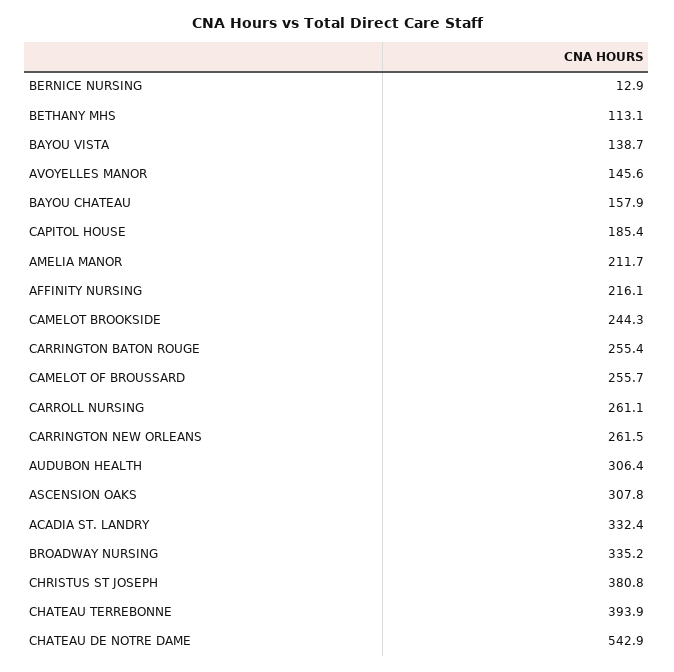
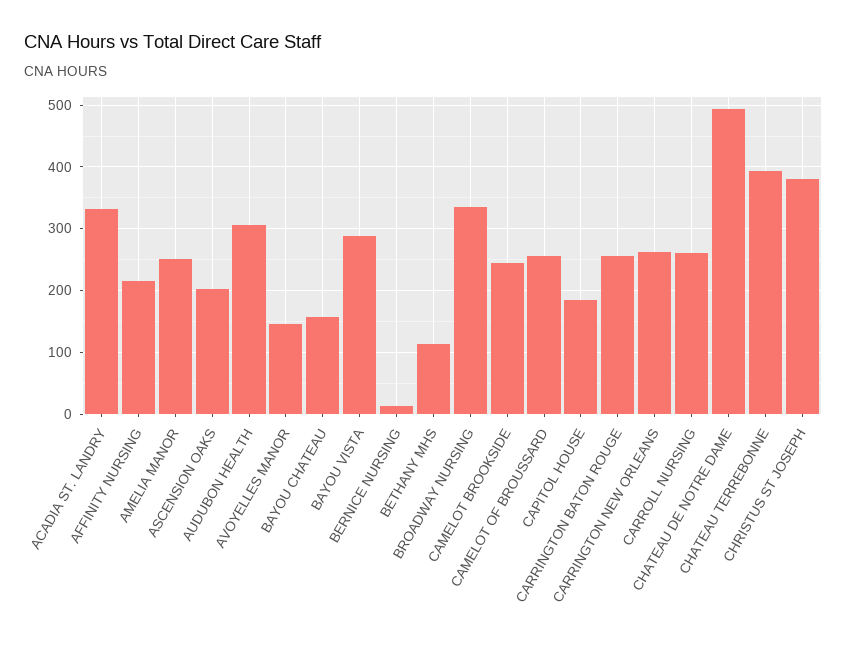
  {
    "BERNICE NURSING": 12.9,
    "BETHANY MHS": 113.1,
-   "BAYOU VISTA": 138.7,
+   "BAYOU VISTA": 290,
    "AVOYELLES MANOR": 145.6,
    "BAYOU CHATEAU": 157.9,
    "CAPITOL HOUSE": 185.4,
-   "AMELIA MANOR": 211.7,
+   "AMELIA MANOR": 250,
    "AFFINITY NURSING": 216.1,
    "CAMELOT BROOKSIDE": 244.3,
    "CARRINGTON BATON ROUGE": 255.4,
    "CAMELOT OF BROUSSARD": 255.7,
    "CARROLL NURSING": 261.1,
    "CARRINGTON NEW ORLEANS": 261.5,
    "AUDUBON HEALTH": 306.4,
-   "ASCENSION OAKS": 307.8,
+   "ASCENSION OAKS": 200,
    "ACADIA ST. LANDRY": 332.4,
    "BROADWAY NURSING": 335.2,
    "CHRISTUS ST JOSEPH": 380.8,
    "CHATEAU TERREBONNE": 393.9,
-   "CHATEAU DE NOTRE DAME": 542.9
+   "CHATEAU DE NOTRE DAME": 490
  }

